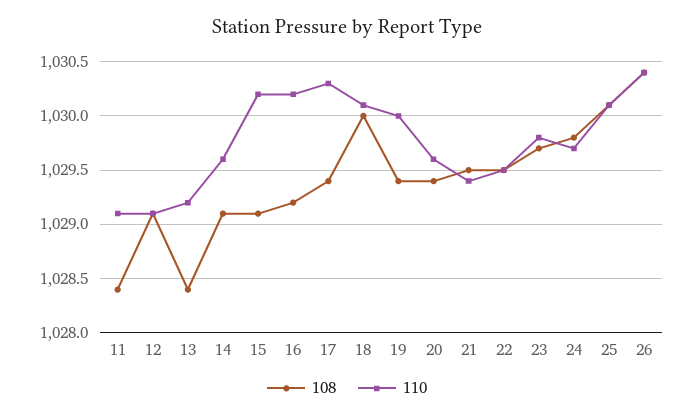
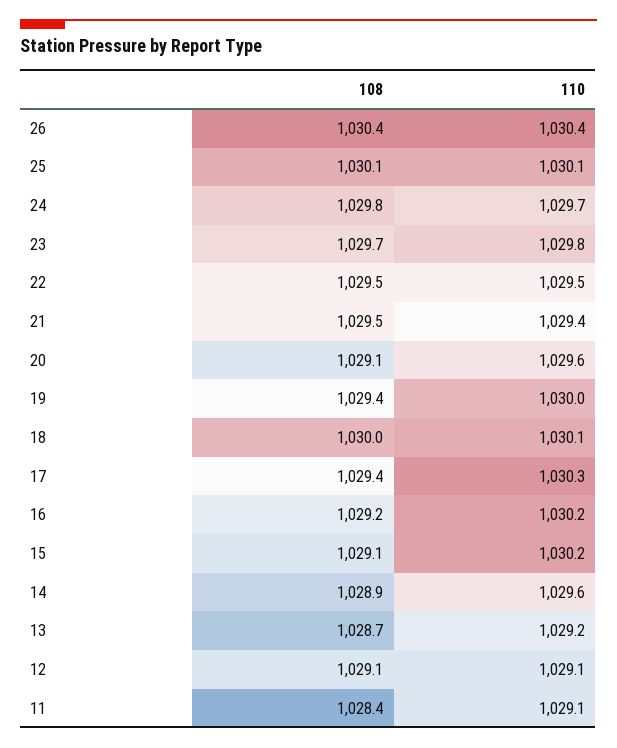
  {
    "108": {
      "11": 1028.4,
      "12": 1029.1,
-     "13": 1028.4,
+     "13": 1028.7,
-     "14": 1029.1,
+     "14": 1028.9,
      "15": 1029.1,
      "16": 1029.2,
      "17": 1029.4,
      "18": 1030,
      "19": 1029.4,
-     "20": 1029.4,
+     "20": 1029.1,
      "21": 1029.5,
      "22": 1029.5,
      "23": 1029.7,
      "24": 1029.8,
      "25": 1030.1,
      "26": 1030.4
    },
    "110": {
      "11": 1029.1,
      "12": 1029.1,
      "13": 1029.2,
      "14": 1029.6,
      "15": 1030.2,
      "16": 1030.2,
      "17": 1030.3,
      "18": 1030.1,
      "19": 1030,
      "20": 1029.6,
      "21": 1029.4,
      "22": 1029.5,
      "23": 1029.8,
      "24": 1029.7,
      "25": 1030.1,
      "26": 1030.4
    }
  }

